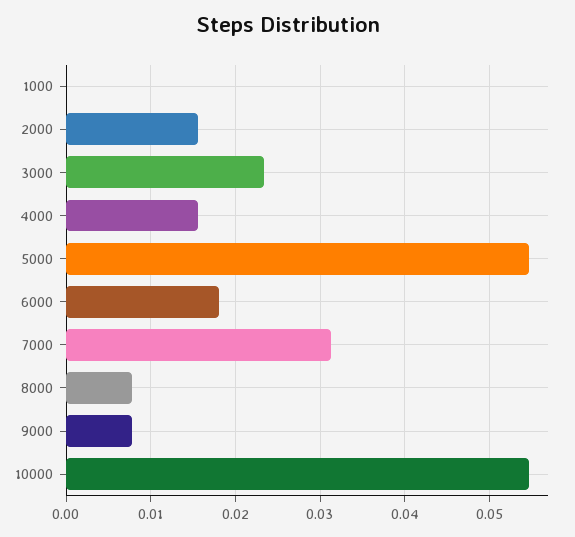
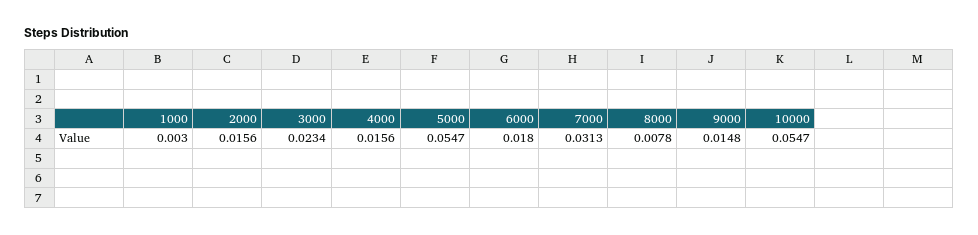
  {
-   "1000": 0,
+   "1000": 0.003,
    "2000": 0.0156,
    "3000": 0.0234,
    "4000": 0.0156,
    "5000": 0.0547,
    "6000": 0.018,
    "7000": 0.0313,
    "8000": 0.0078,
-   "9000": 0.008,
+   "9000": 0.0148,
    "10000": 0.0547
  }

